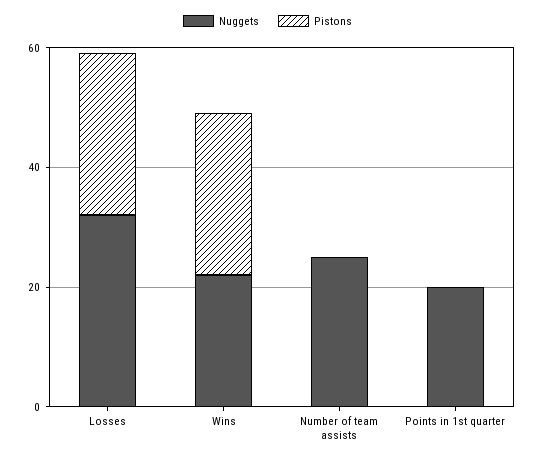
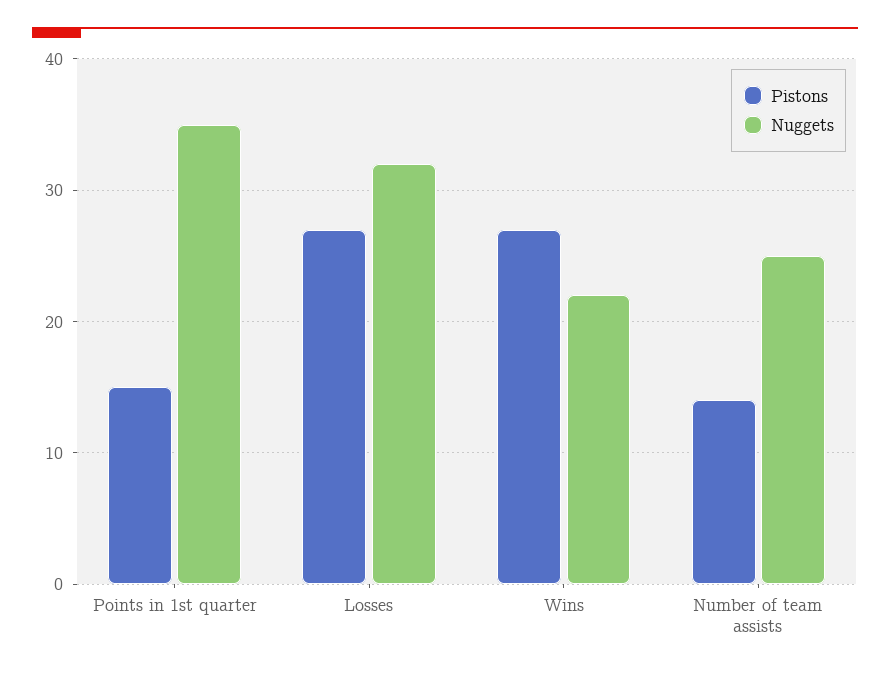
  {
    "Nuggets": {
      "Losses": 32,
      "Wins": 22,
      "Number of team assists": 25,
-     "Points in 1st quarter": 20
+     "Points in 1st quarter": 35
    },
    "Pistons": {
      "Losses": 27,
      "Wins": 27,
-     "Number of team assists": 0,
+     "Number of team assists": 14,
-     "Points in 1st quarter": 0
+     "Points in 1st quarter": 15
    }
  }

